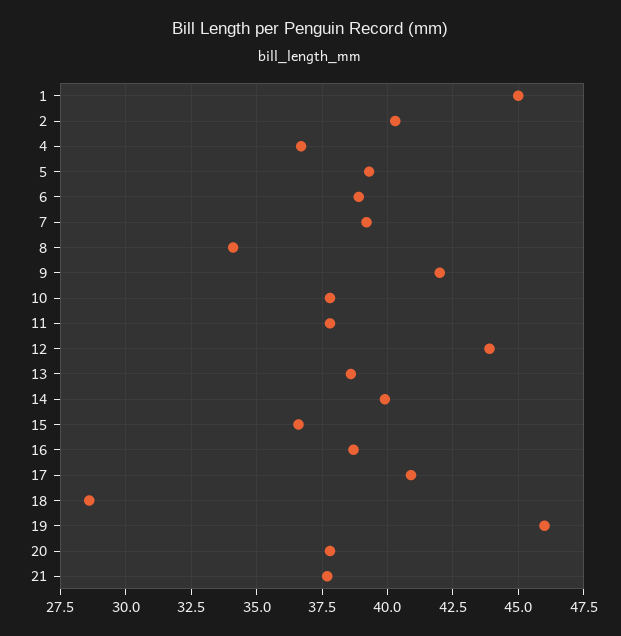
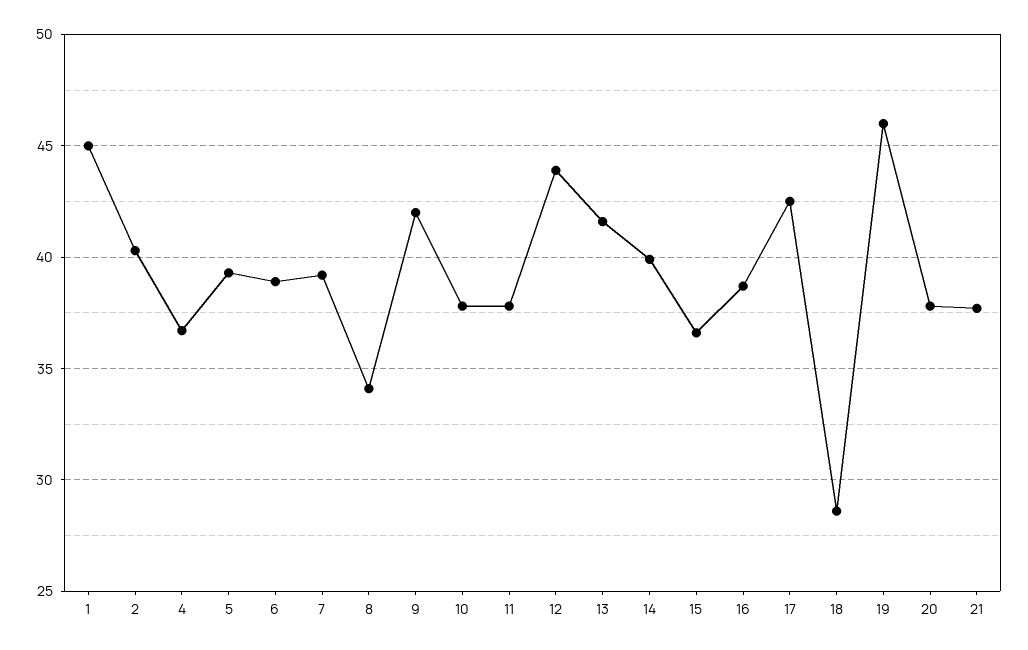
  {
    "1": 45,
    "2": 40.5,
    "4": 36.5,
    "5": 39.5,
    "6": 39,
    "7": 39,
    "8": 34,
    "9": 42,
    "10": 38,
    "11": 38,
    "12": 44,
-   "13": 38.5,
+   "13": 41.5,
    "14": 40,
    "15": 36.5,
    "16": 38.5,
-   "17": 41,
+   "17": 42.5,
    "18": 28.5,
    "19": 46,
    "20": 38,
    "21": 37.5
  }

